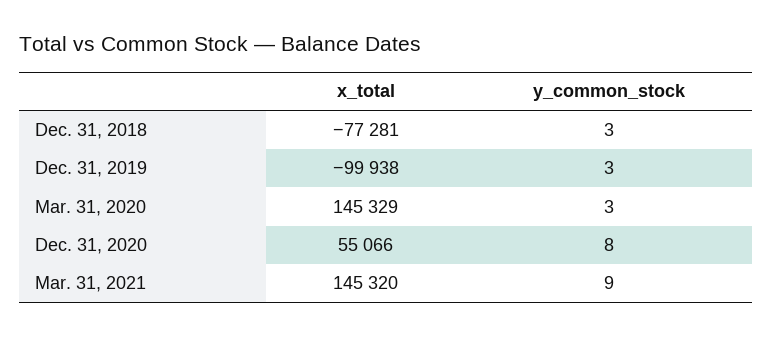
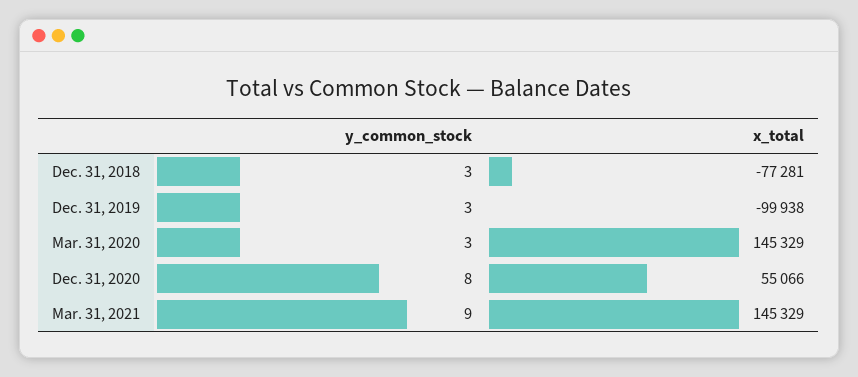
  {
    "x_total": {
      "Dec. 31, 2018": -77281,
      "Dec. 31, 2019": -99938,
      "Mar. 31, 2020": 145329,
      "Dec. 31, 2020": 55066,
-     "Mar. 31, 2021": 145320
+     "Mar. 31, 2021": 145329
    },
    "y_common_stock": {
      "Dec. 31, 2018": 3,
      "Dec. 31, 2019": 3,
      "Mar. 31, 2020": 3,
      "Dec. 31, 2020": 8,
      "Mar. 31, 2021": 9
    }
  }

